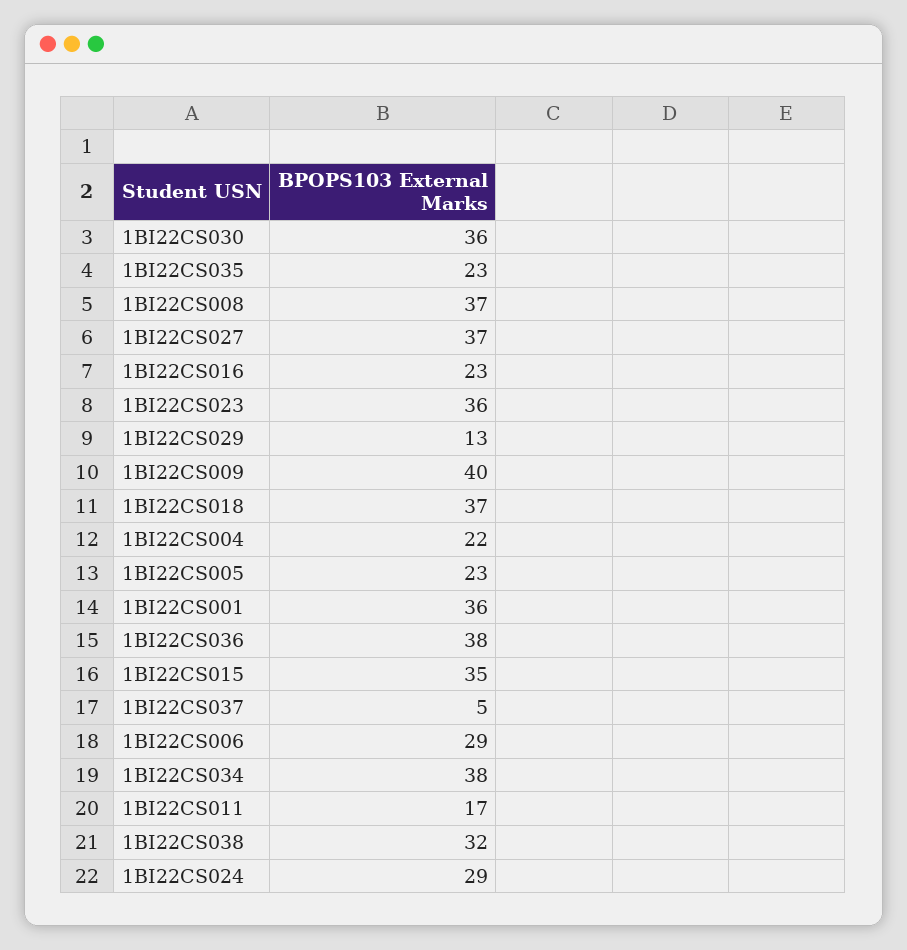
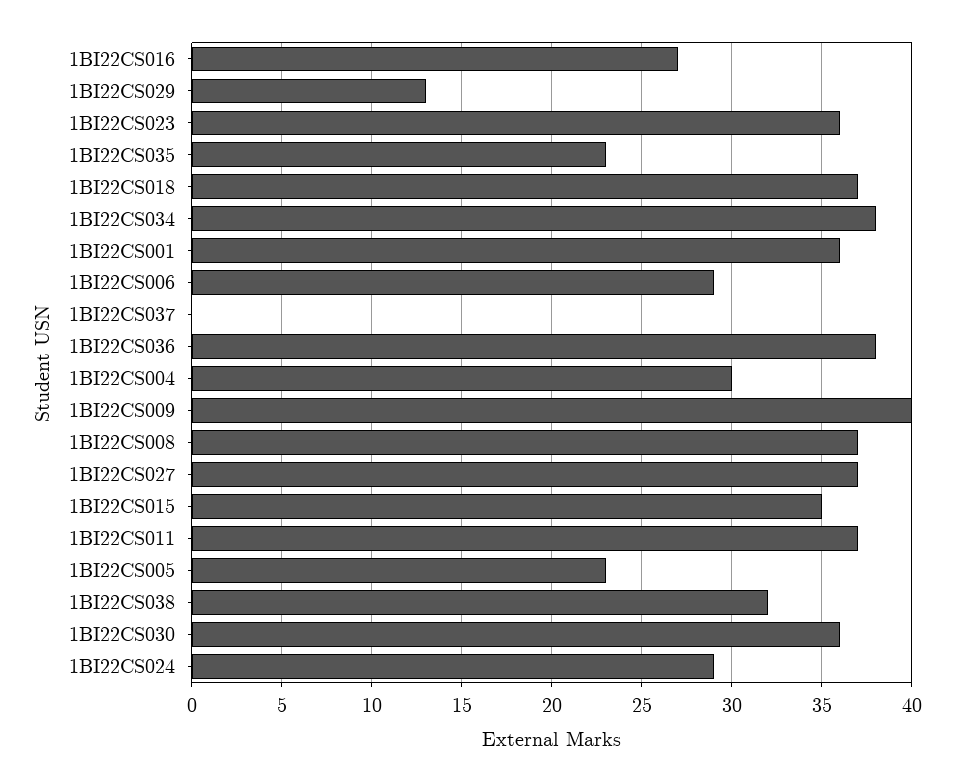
  {
    "1BI22CS030": 36,
    "1BI22CS035": 23,
    "1BI22CS008": 37,
    "1BI22CS027": 37,
-   "1BI22CS016": 23,
+   "1BI22CS016": 27,
    "1BI22CS023": 36,
    "1BI22CS029": 13,
    "1BI22CS009": 40,
    "1BI22CS018": 37,
-   "1BI22CS004": 22,
+   "1BI22CS004": 30,
    "1BI22CS005": 23,
    "1BI22CS001": 36,
    "1BI22CS036": 38,
    "1BI22CS015": 35,
-   "1BI22CS037": 5,
+   "1BI22CS037": 0,
    "1BI22CS006": 29,
    "1BI22CS034": 38,
-   "1BI22CS011": 17,
+   "1BI22CS011": 37,
    "1BI22CS038": 32,
    "1BI22CS024": 29
  }

